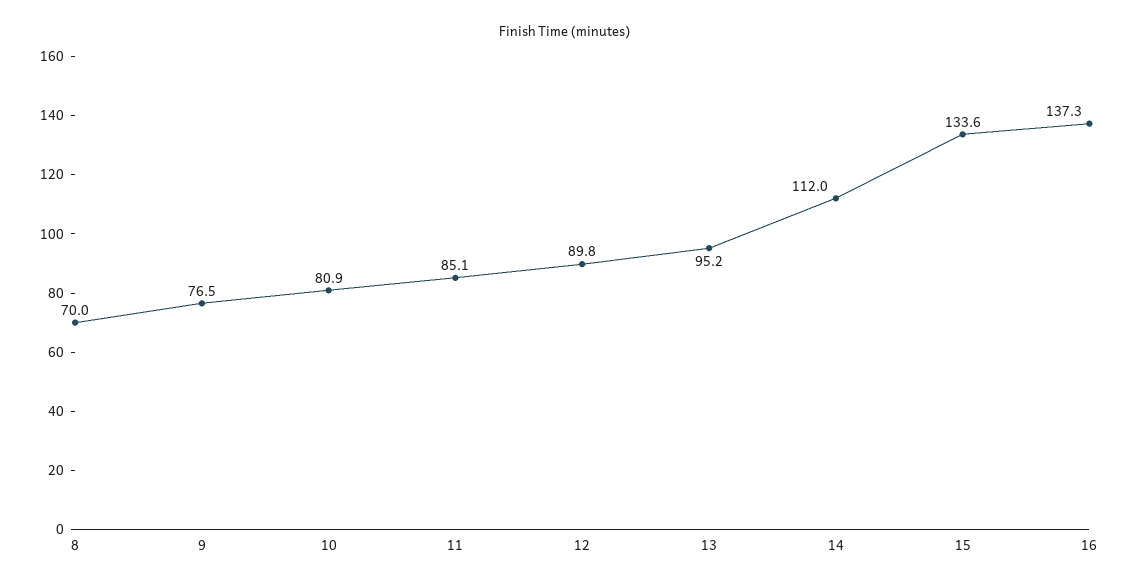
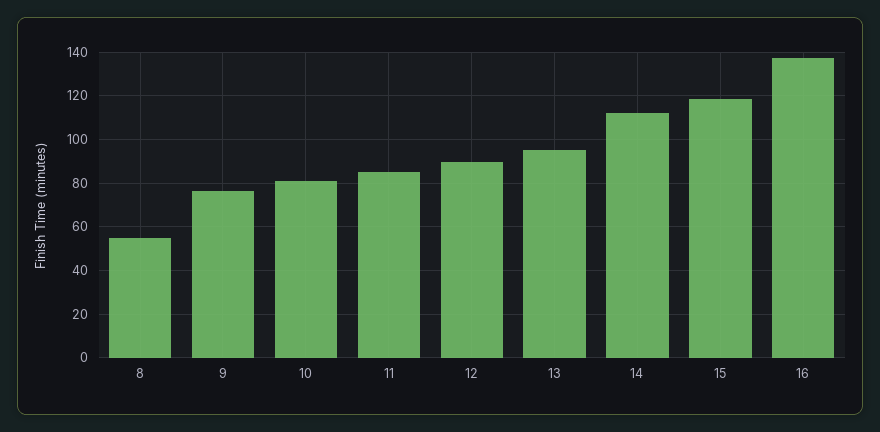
  {
-   "8": 70,
+   "8": 55,
    "9": 76.5,
    "10": 80.9,
    "11": 85.1,
    "12": 89.8,
    "13": 95.2,
    "14": 112,
-   "15": 133.6,
+   "15": 120,
    "16": 137.3
  }

